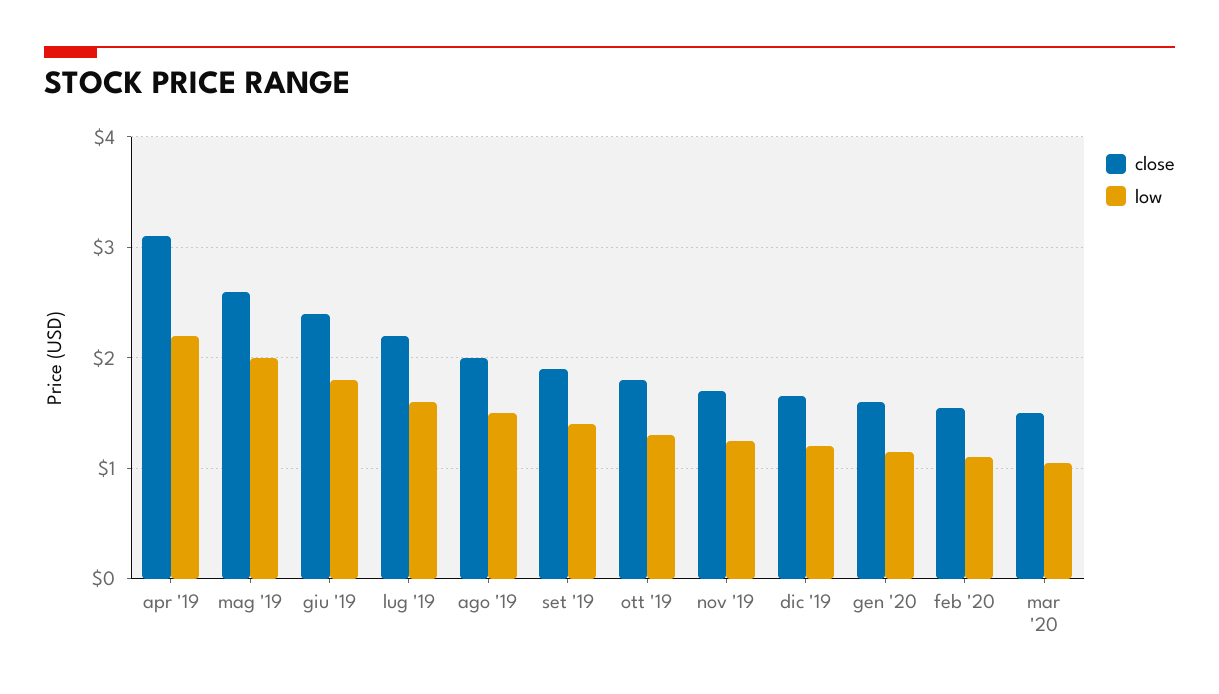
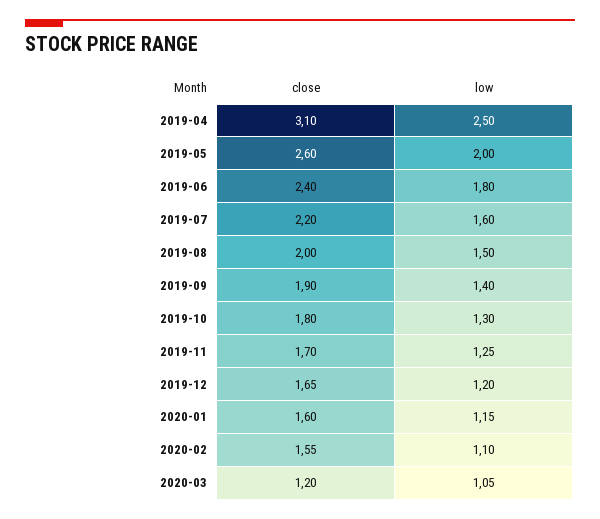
  {
    "close": {
      "apr '19": 3.1,
      "mag '19": 2.6,
      "giu '19": 2.4,
      "lug '19": 2.2,
      "ago '19": 2,
      "set '19": 1.9,
      "ott '19": 1.8,
      "nov '19": 1.7,
      "dic '19": 1.65,
      "gen '20": 1.6,
      "feb '20": 1.55,
-     "mar '20": 1.5
+     "mar '20": 1.2
    },
    "low": {
-     "apr '19": 2.2,
+     "apr '19": 2.5,
      "mag '19": 2,
      "giu '19": 1.8,
      "lug '19": 1.6,
      "ago '19": 1.5,
      "set '19": 1.4,
      "ott '19": 1.3,
      "nov '19": 1.25,
      "dic '19": 1.2,
      "gen '20": 1.15,
      "feb '20": 1.1,
      "mar '20": 1.05
    }
  }

